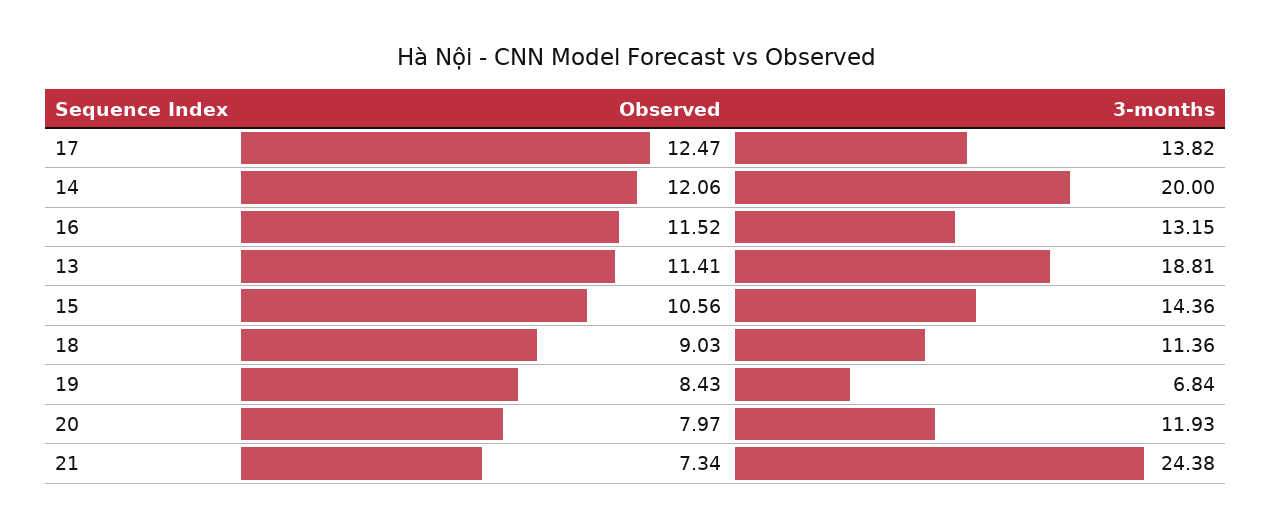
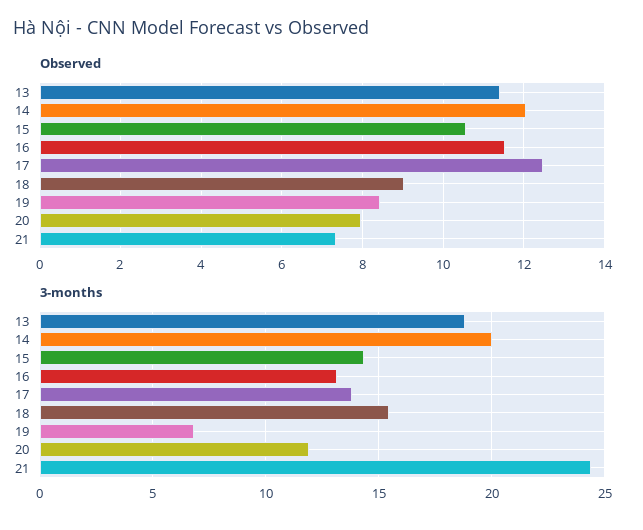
  {
    "Observed": {
      "17": 12.47,
      "14": 12.06,
      "16": 11.52,
      "13": 11.41,
      "15": 10.56,
      "18": 9.03,
      "19": 8.43,
      "20": 7.97,
      "21": 7.34
    },
    "3-months": {
      "17": 13.82,
      "14": 20,
      "16": 13.15,
      "13": 18.81,
      "15": 14.36,
-     "18": 11.36,
+     "18": 15.5,
      "19": 6.84,
      "20": 11.93,
      "21": 24.38
    }
  }

